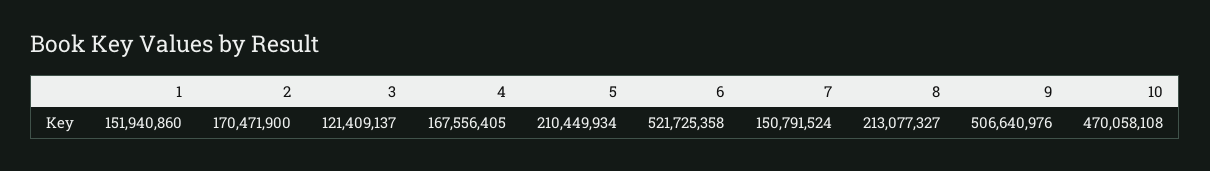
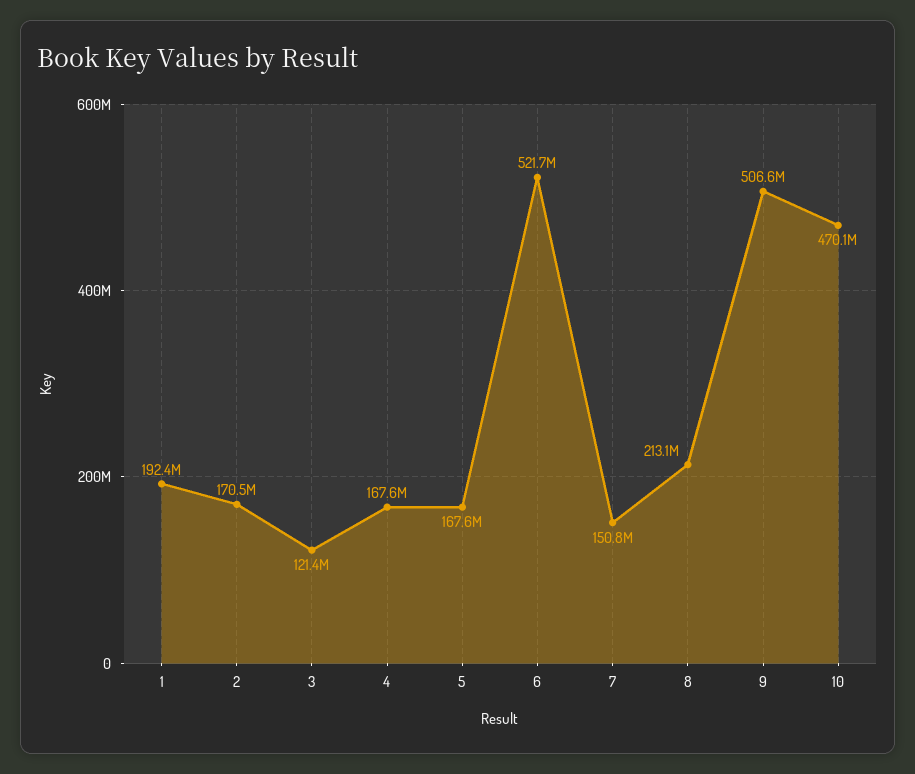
  {
-   "1": 151940860,
+   "1": 192400000,
    "2": 170471900,
    "3": 121409137,
    "4": 167556405,
-   "5": 210449934,
+   "5": 167600000,
    "6": 521725358,
    "7": 150791524,
    "8": 213077327,
    "9": 506640976,
    "10": 470058108
  }

